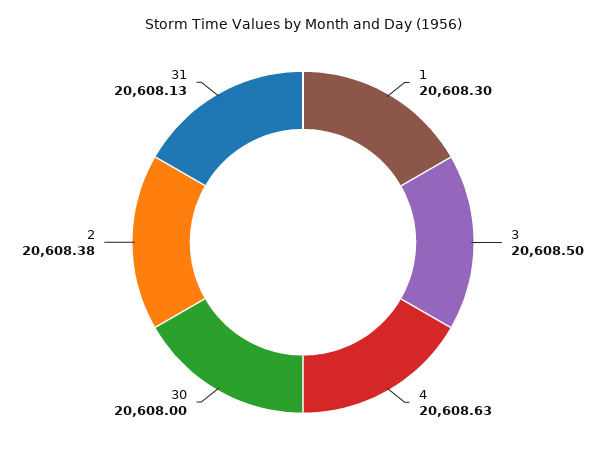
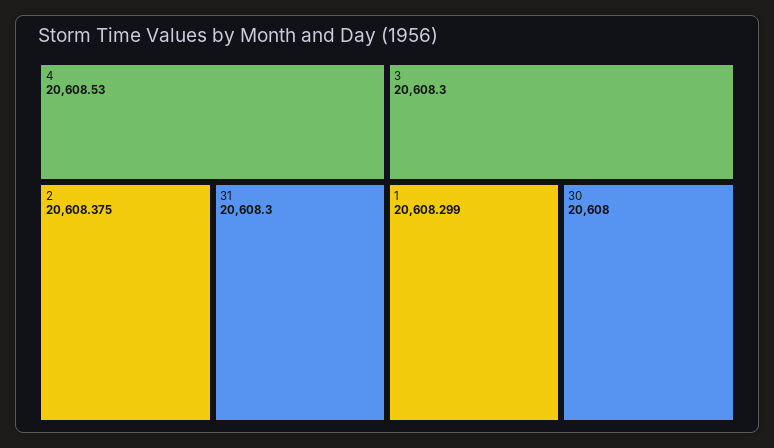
  {
    "1": 20608.299,
-   "3": 20608.5,
+   "3": 20608.3,
-   "4": 20608.63,
+   "4": 20608.53,
    "30": 20608,
    "2": 20608.375,
-   "31": 20608.13
+   "31": 20608.3
  }

